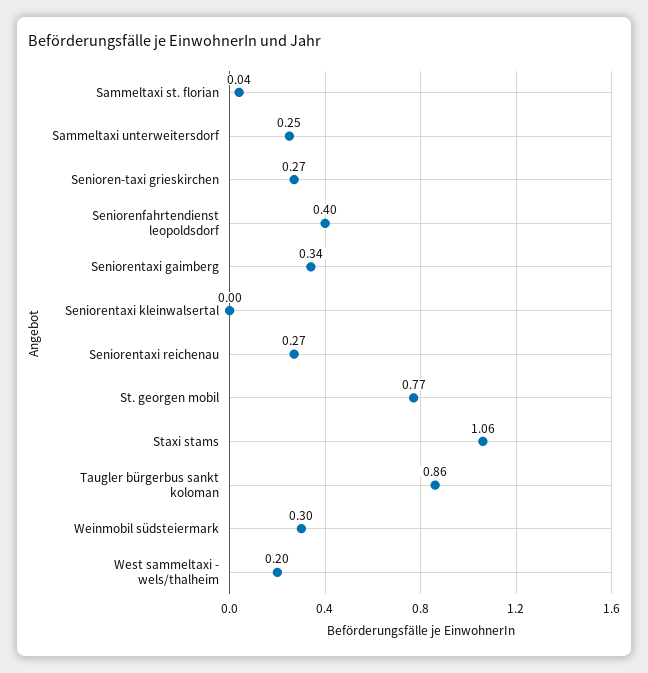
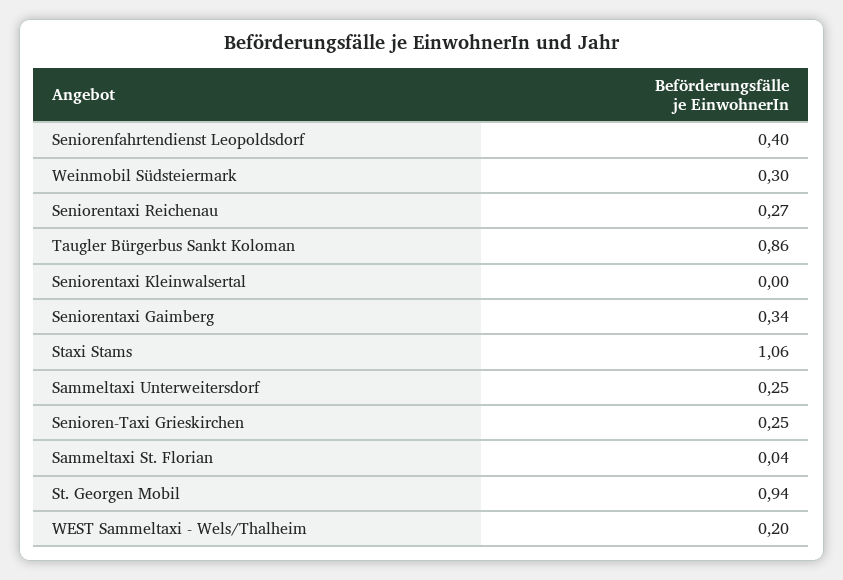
  {
    "Sammeltaxi st. florian": 0.04,
    "Sammeltaxi unterweitersdorf": 0.25,
-   "Senioren-taxi grieskirchen": 0.27,
+   "Senioren-taxi grieskirchen": 0.25,
    "Seniorenfahrtendienst leopoldsdorf": 0.4,
    "Seniorentaxi gaimberg": 0.34,
    "Seniorentaxi kleinwalsertal": 0,
    "Seniorentaxi reichenau": 0.27,
-   "St. georgen mobil": 0.77,
+   "St. georgen mobil": 0.94,
    "Staxi stams": 1.06,
    "Taugler bürgerbus sankt koloman": 0.86,
    "Weinmobil südsteiermark": 0.3,
    "West sammeltaxi - wels/thalheim": 0.2
  }

